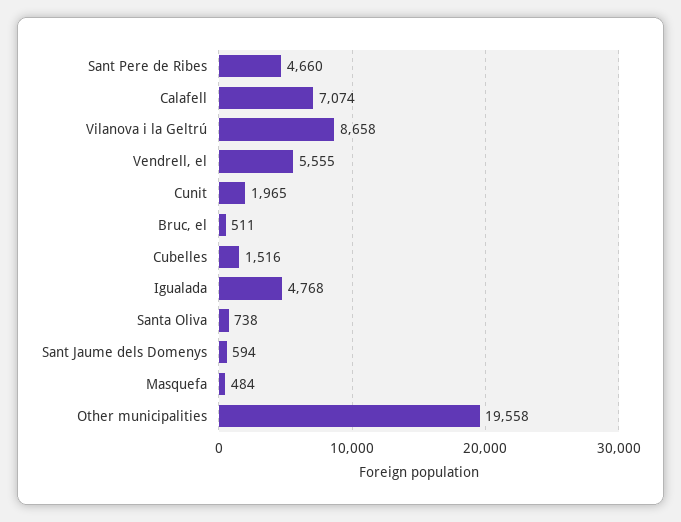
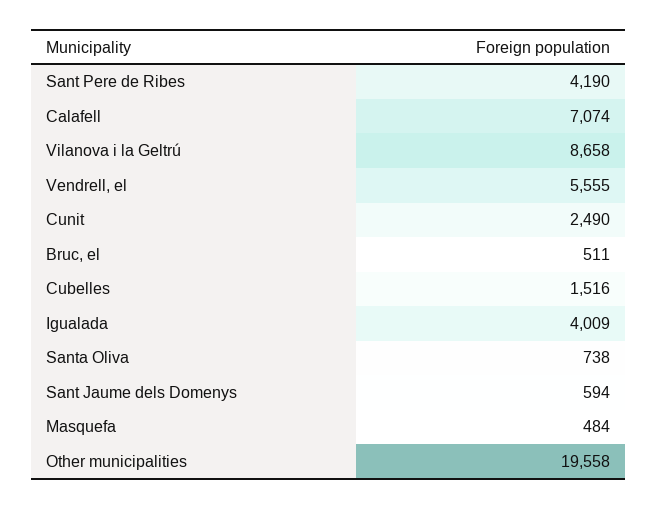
  {
-   "Sant Pere de Ribes": 4660,
+   "Sant Pere de Ribes": 4190,
    "Calafell": 7074,
    "Vilanova i la Geltrú": 8658,
    "Vendrell, el": 5555,
-   "Cunit": 1965,
+   "Cunit": 2490,
    "Bruc, el": 511,
    "Cubelles": 1516,
-   "Igualada": 4768,
+   "Igualada": 4009,
    "Santa Oliva": 738,
    "Sant Jaume dels Domenys": 594,
    "Masquefa": 484,
    "Other municipalities": 19558
  }

